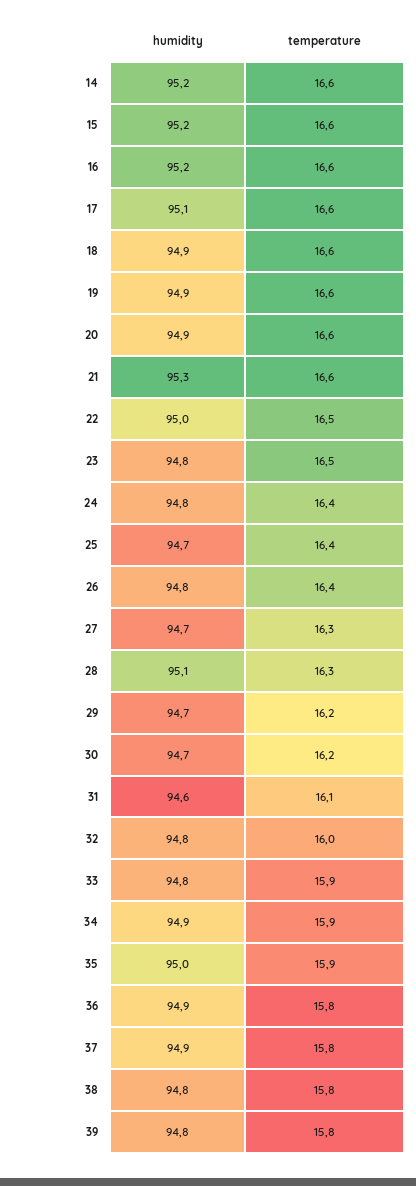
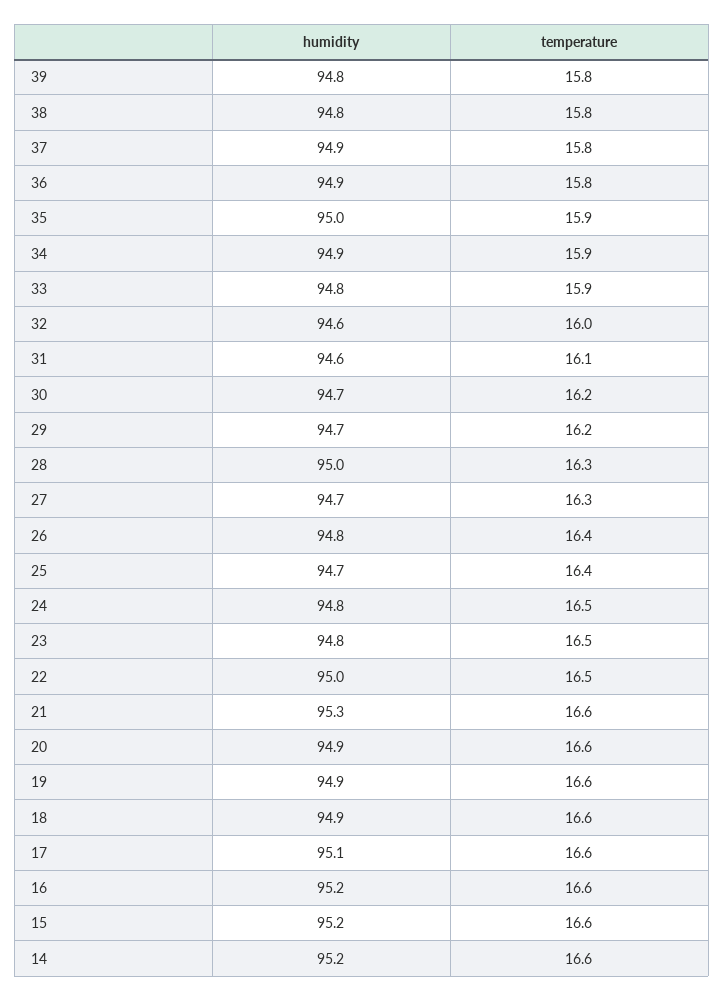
  {
    "humidity": {
      "14": 95.2,
      "15": 95.2,
      "16": 95.2,
      "17": 95.1,
      "18": 94.9,
      "19": 94.9,
      "20": 94.9,
      "21": 95.3,
      "22": 95,
      "23": 94.8,
      "24": 94.8,
      "25": 94.7,
      "26": 94.8,
      "27": 94.7,
-     "28": 95.1,
+     "28": 95,
      "29": 94.7,
      "30": 94.7,
      "31": 94.6,
-     "32": 94.8,
+     "32": 94.6,
      "33": 94.8,
      "34": 94.9,
      "35": 95,
      "36": 94.9,
      "37": 94.9,
      "38": 94.8,
      "39": 94.8
    },
    "temperature": {
      "14": 16.6,
      "15": 16.6,
      "16": 16.6,
      "17": 16.6,
      "18": 16.6,
      "19": 16.6,
      "20": 16.6,
      "21": 16.6,
      "22": 16.5,
      "23": 16.5,
-     "24": 16.4,
+     "24": 16.5,
      "25": 16.4,
      "26": 16.4,
      "27": 16.3,
      "28": 16.3,
      "29": 16.2,
      "30": 16.2,
      "31": 16.1,
      "32": 16,
      "33": 15.9,
      "34": 15.9,
      "35": 15.9,
      "36": 15.8,
      "37": 15.8,
      "38": 15.8,
      "39": 15.8
    }
  }

